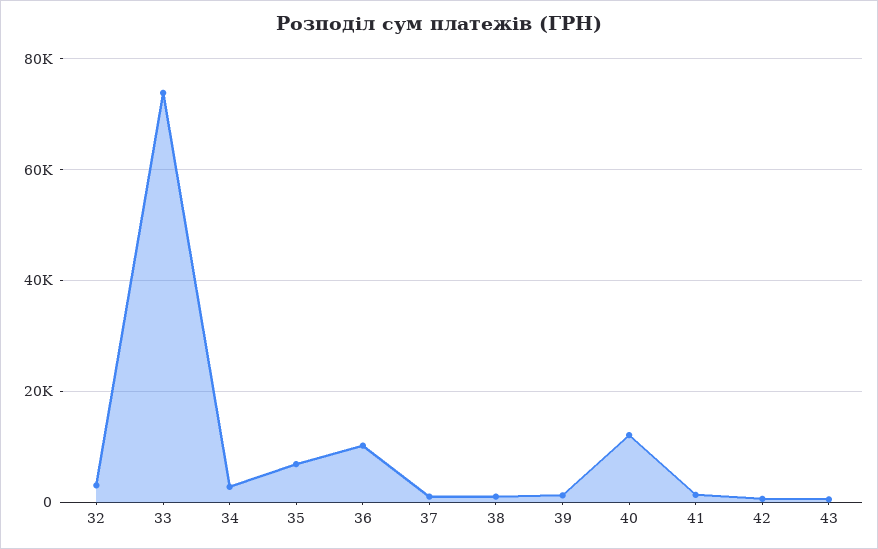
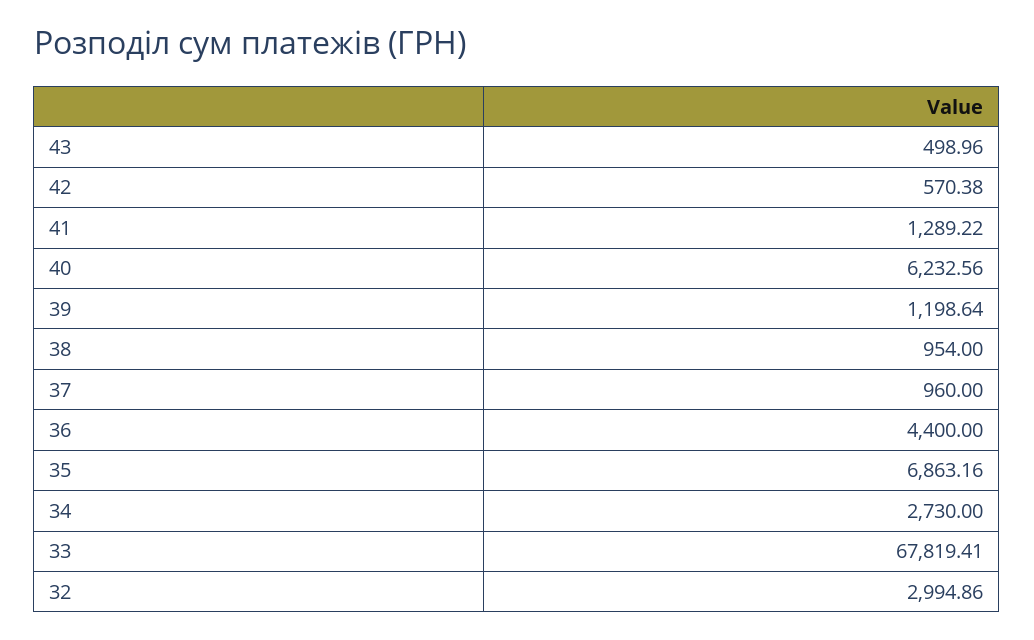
  {
    "32": 2994.86,
-   "33": 74000,
+   "33": 67819.41,
    "34": 2730,
    "35": 6863.16,
-   "36": 10000,
+   "36": 4400,
    "37": 960,
    "38": 954,
    "39": 1198.64,
-   "40": 12000,
+   "40": 6232.56,
    "41": 1289.22,
    "42": 570.38,
    "43": 498.96
  }

